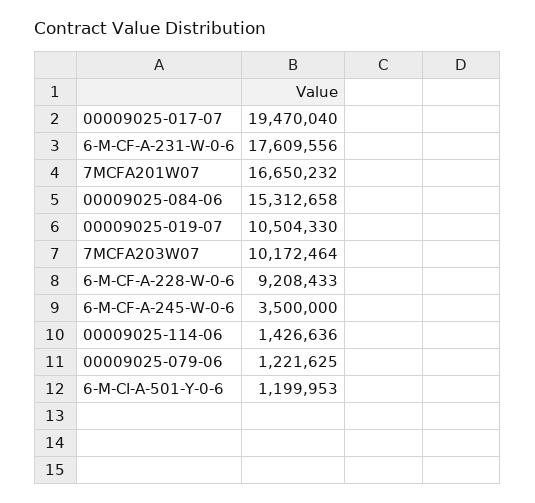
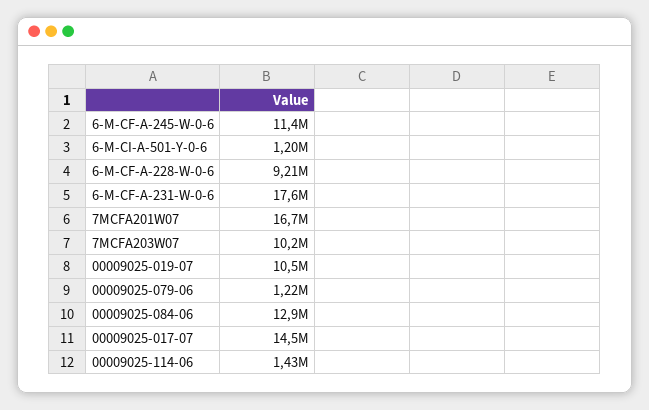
  {
-   "00009025-017-07": 19470040,
+   "00009025-017-07": 14500000,
    "6-M-CF-A-231-W-0-6": 17609556,
    "7MCFA201W07": 16650232,
-   "00009025-084-06": 15312658,
+   "00009025-084-06": 12900000,
    "00009025-019-07": 10504330,
    "7MCFA203W07": 10172464,
    "6-M-CF-A-228-W-0-6": 9208433,
-   "6-M-CF-A-245-W-0-6": 3500000,
+   "6-M-CF-A-245-W-0-6": 11400000,
    "00009025-114-06": 1426636,
    "00009025-079-06": 1221625,
    "6-M-CI-A-501-Y-0-6": 1199953
  }

